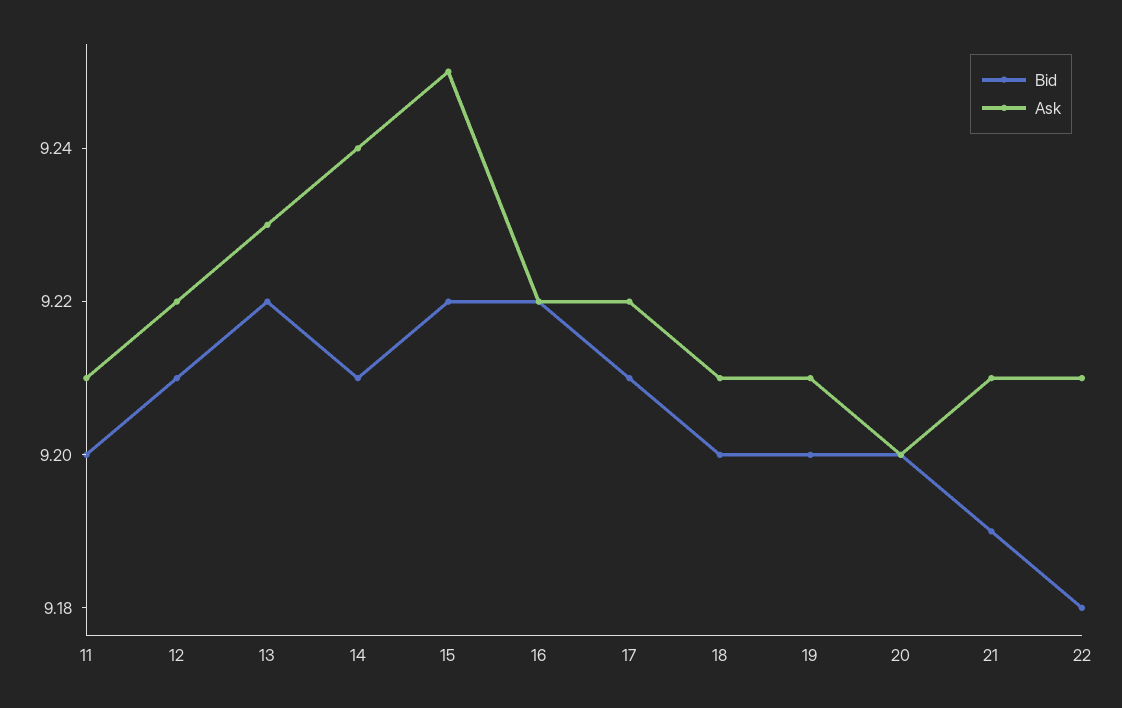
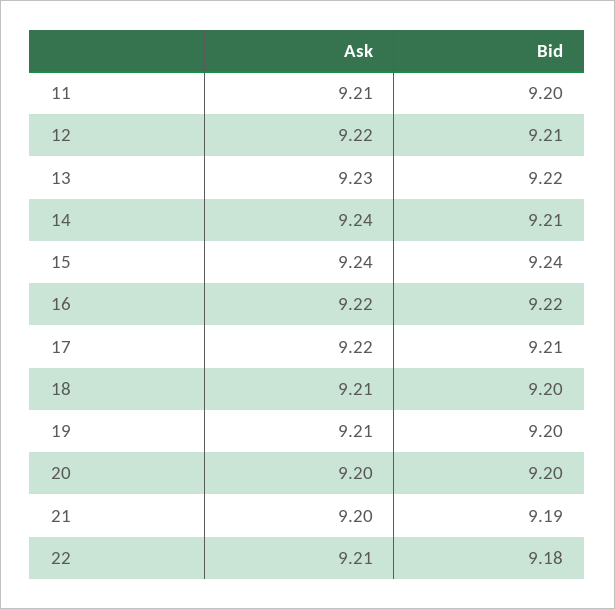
  {
    "Bid": {
      "11": 9.2,
      "12": 9.21,
      "13": 9.22,
      "14": 9.21,
-     "15": 9.22,
+     "15": 9.24,
      "16": 9.22,
      "17": 9.21,
      "18": 9.2,
      "19": 9.2,
      "20": 9.2,
      "21": 9.19,
      "22": 9.18
    },
    "Ask": {
      "11": 9.21,
      "12": 9.22,
      "13": 9.23,
      "14": 9.24,
-     "15": 9.25,
+     "15": 9.24,
      "16": 9.22,
      "17": 9.22,
      "18": 9.21,
      "19": 9.21,
      "20": 9.2,
-     "21": 9.21,
+     "21": 9.2,
      "22": 9.21
    }
  }

